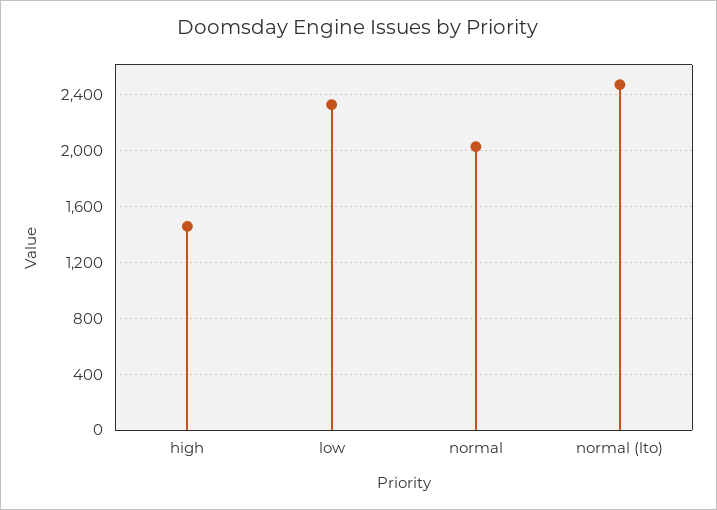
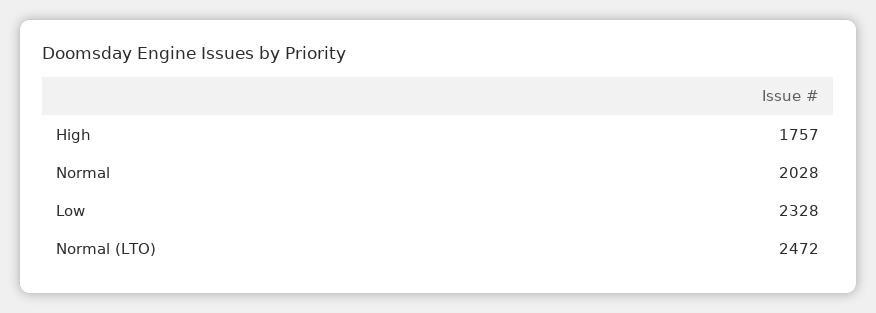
  {
-   "high": 1450,
+   "high": 1757,
    "low": 2328,
    "normal": 2028,
    "normal (lto)": 2472
  }

